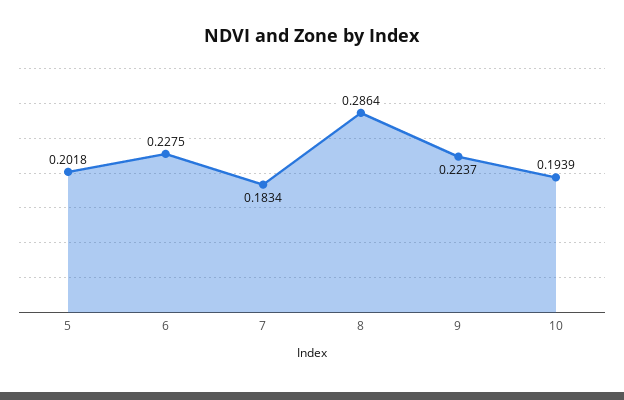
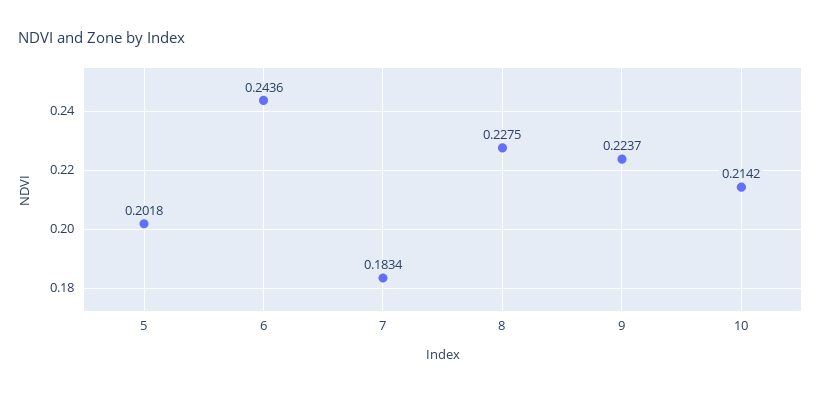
  {
    "5": 0.2018,
-   "6": 0.2275,
+   "6": 0.2436,
    "7": 0.1834,
-   "8": 0.2864,
+   "8": 0.2275,
    "9": 0.2237,
-   "10": 0.1939
+   "10": 0.2142
  }

